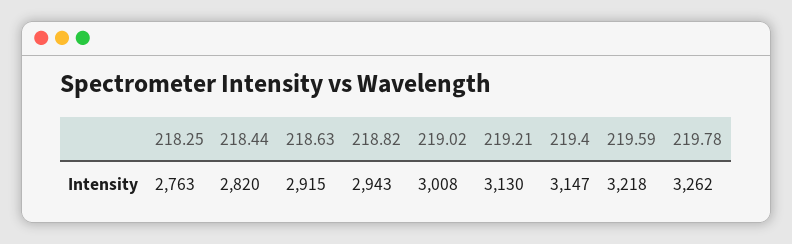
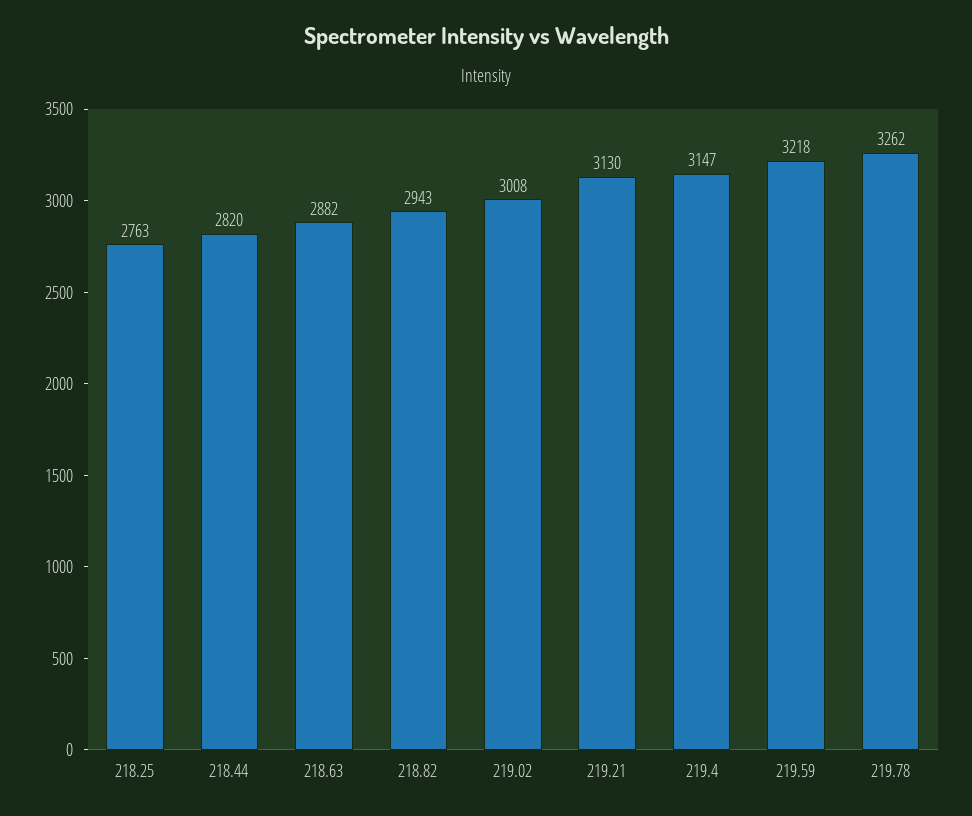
  {
    "218.25": 2763,
    "218.44": 2820,
-   "218.63": 2915,
+   "218.63": 2882,
    "218.82": 2943,
    "219.02": 3008,
    "219.21": 3130,
    "219.4": 3147,
    "219.59": 3218,
    "219.78": 3262
  }

